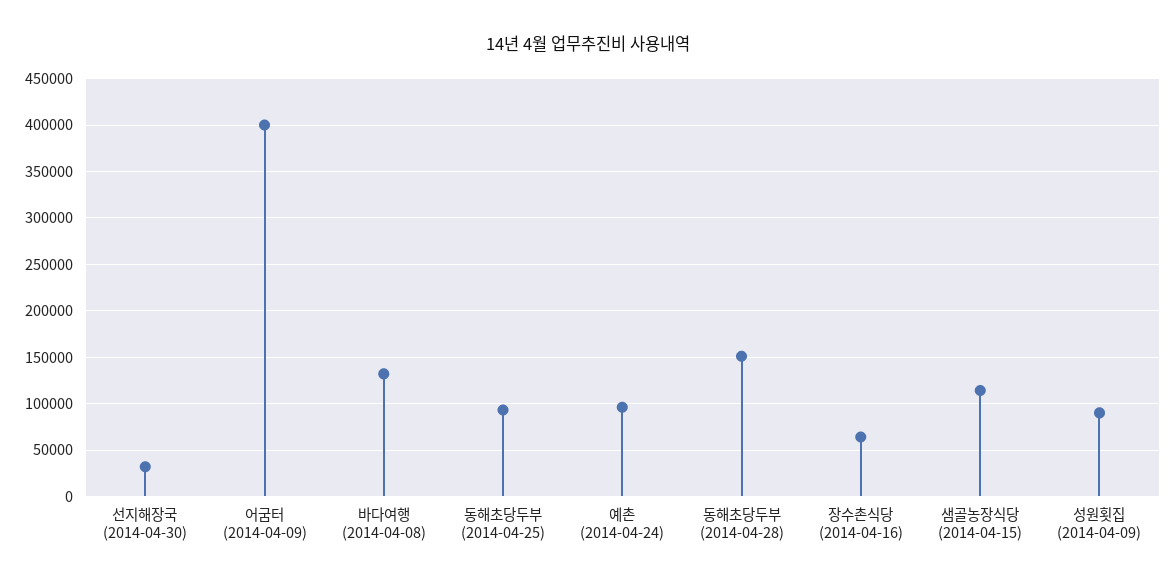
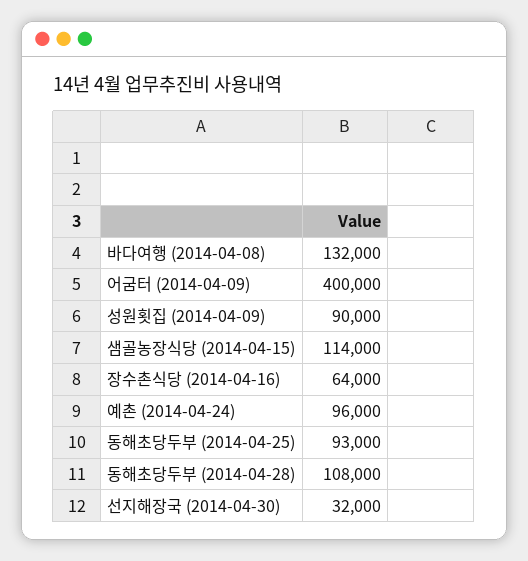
  {
    "선지해장국 (2014-04-30)": 32000,
    "어굼터 (2014-04-09)": 400000,
    "바다여행 (2014-04-08)": 132000,
    "동해초당두부 (2014-04-25)": 93000,
    "예촌 (2014-04-24)": 96000,
-   "동해초당두부 (2014-04-28)": 150000,
+   "동해초당두부 (2014-04-28)": 108000,
    "장수촌식당 (2014-04-16)": 64000,
    "샘골농장식당 (2014-04-15)": 114000,
    "성원횟집 (2014-04-09)": 90000
  }

